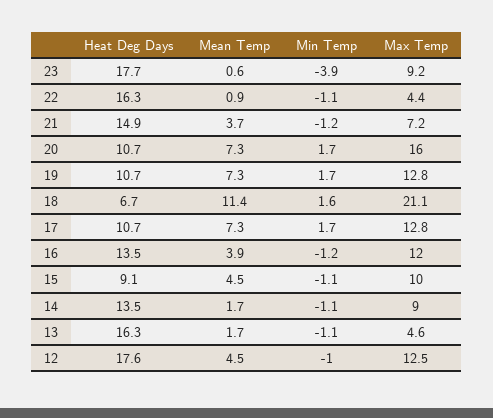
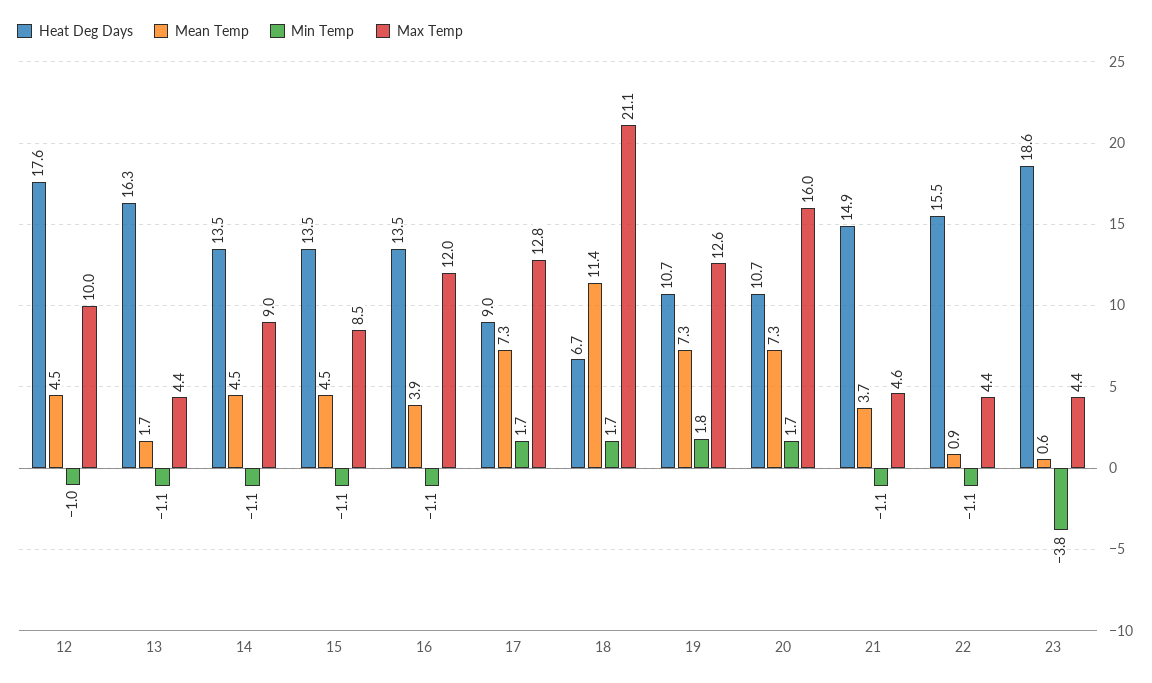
  {
    "Heat Deg Days": {
-     "23": 17.7,
+     "23": 18.6,
-     "22": 16.3,
+     "22": 15.5,
      "21": 14.9,
      "20": 10.7,
      "19": 10.7,
      "18": 6.7,
-     "17": 10.7,
+     "17": 9,
      "16": 13.5,
-     "15": 9.1,
+     "15": 13.5,
      "14": 13.5,
      "13": 16.3,
      "12": 17.6
    },
    "Mean Temp": {
      "23": 0.6,
      "22": 0.9,
      "21": 3.7,
      "20": 7.3,
      "19": 7.3,
      "18": 11.4,
      "17": 7.3,
      "16": 3.9,
      "15": 4.5,
-     "14": 1.7,
+     "14": 4.5,
      "13": 1.7,
      "12": 4.5
    },
    "Min Temp": {
-     "23": -3.9,
+     "23": -3.8,
      "22": -1.1,
-     "21": -1.2,
+     "21": -1.1,
      "20": 1.7,
-     "19": 1.7,
+     "19": 1.8,
-     "18": 1.6,
+     "18": 1.7,
      "17": 1.7,
-     "16": -1.2,
+     "16": -1.1,
      "15": -1.1,
      "14": -1.1,
      "13": -1.1,
      "12": -1
    },
    "Max Temp": {
-     "23": 9.2,
+     "23": 4.4,
      "22": 4.4,
-     "21": 7.2,
+     "21": 4.6,
      "20": 16,
-     "19": 12.8,
+     "19": 12.6,
      "18": 21.1,
      "17": 12.8,
      "16": 12,
-     "15": 10,
+     "15": 8.5,
      "14": 9,
-     "13": 4.6,
+     "13": 4.4,
-     "12": 12.5
+     "12": 10
    }
  }

